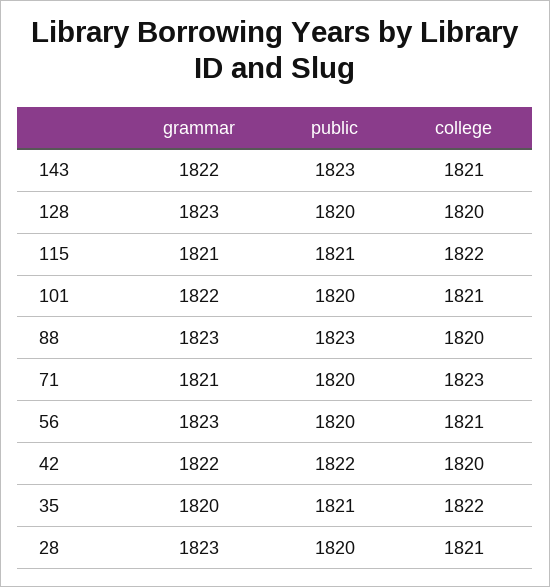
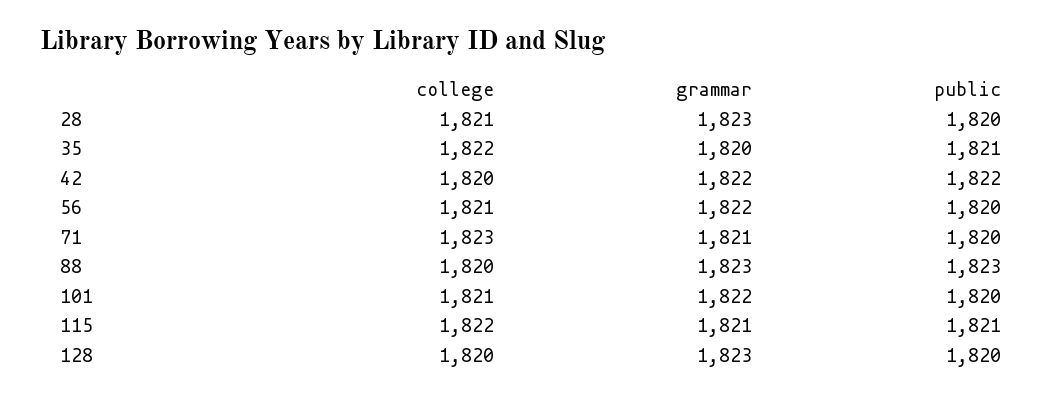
  {
    "grammar": {
-     "143": 1822,
      "128": 1823,
      "115": 1821,
      "101": 1822,
      "88": 1823,
      "71": 1821,
-     "56": 1823,
+     "56": 1822,
      "42": 1822,
      "35": 1820,
      "28": 1823
    },
    "public": {
-     "143": 1823,
      "128": 1820,
      "115": 1821,
      "101": 1820,
      "88": 1823,
      "71": 1820,
      "56": 1820,
      "42": 1822,
      "35": 1821,
      "28": 1820
    },
    "college": {
-     "143": 1821,
      "128": 1820,
      "115": 1822,
      "101": 1821,
      "88": 1820,
      "71": 1823,
      "56": 1821,
      "42": 1820,
      "35": 1822,
      "28": 1821
    }
  }

